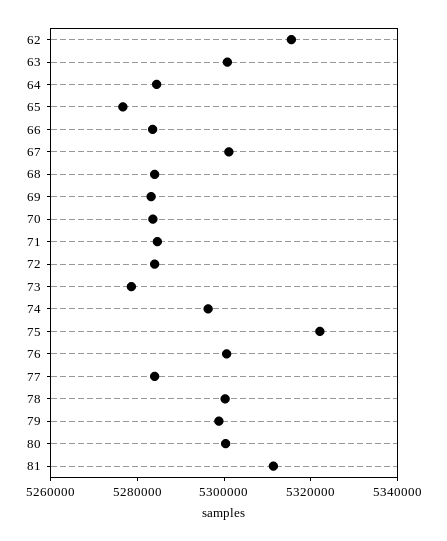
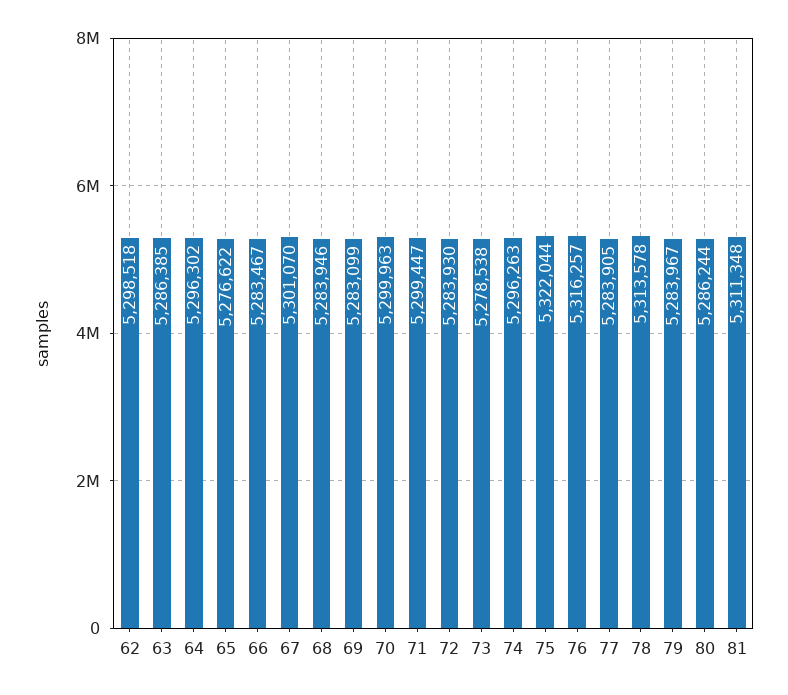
  {
-   "62": 5315000,
+   "62": 5298518,
-   "63": 5300000,
+   "63": 5286385,
-   "64": 5285000,
+   "64": 5296302,
    "65": 5276622,
    "66": 5283467,
    "67": 5301070,
    "68": 5283946,
    "69": 5283099,
-   "70": 5285000,
+   "70": 5299963,
-   "71": 5285000,
+   "71": 5299447,
    "72": 5283930,
    "73": 5278538,
    "74": 5296263,
    "75": 5322044,
-   "76": 5300000,
+   "76": 5316257,
    "77": 5283905,
-   "78": 5300000,
+   "78": 5313578,
-   "79": 5300000,
+   "79": 5283967,
-   "80": 5300000,
+   "80": 5286244,
    "81": 5311348
  }

